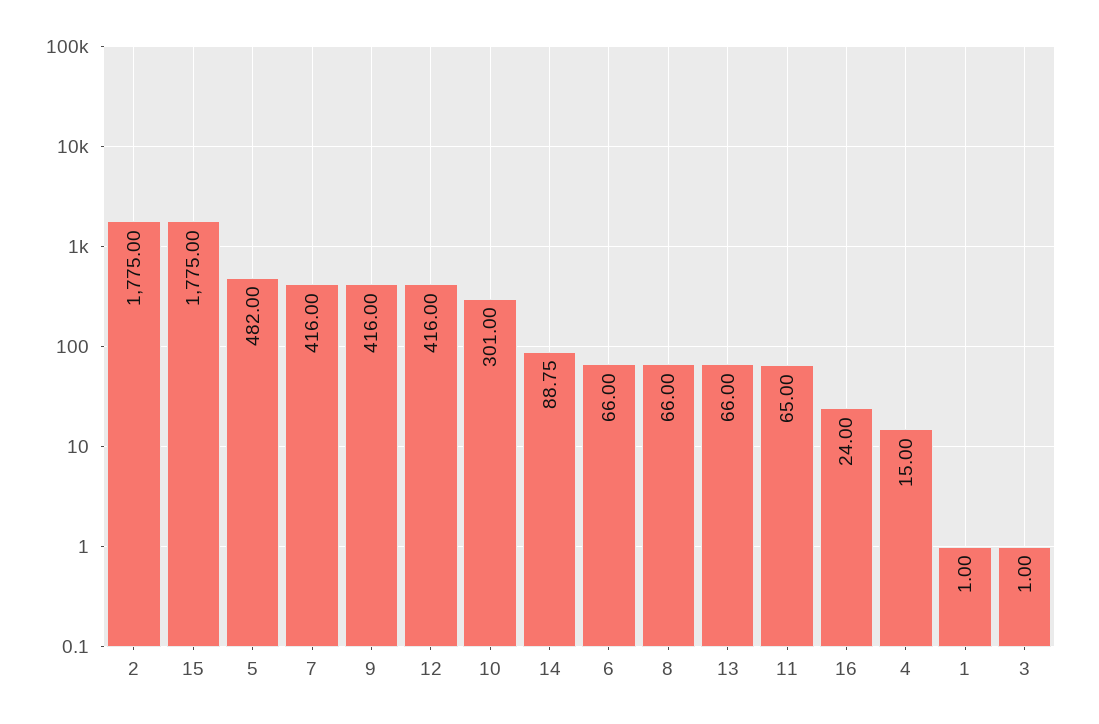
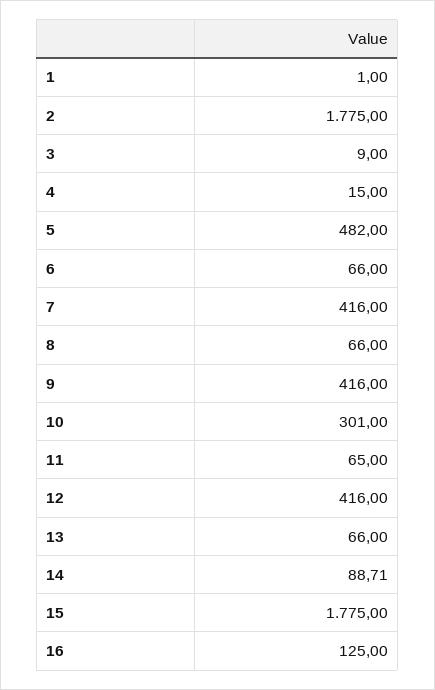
  {
    "2": 1775,
    "15": 1775,
    "5": 482,
    "7": 416,
    "9": 416,
    "12": 416,
    "10": 301,
-   "14": 88.75,
+   "14": 88.71,
    "6": 66,
    "8": 66,
    "13": 66,
    "11": 65,
-   "16": 24,
+   "16": 125,
    "4": 15,
    "1": 1,
-   "3": 1
+   "3": 9
  }

